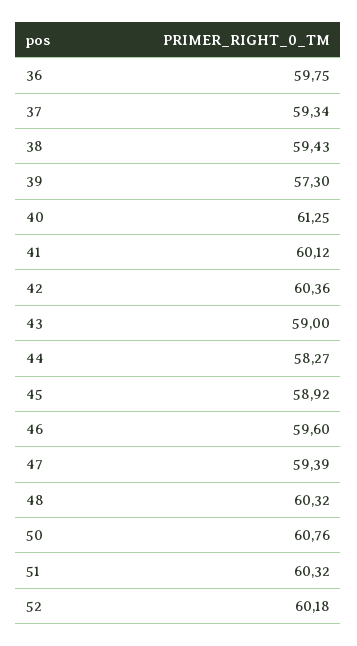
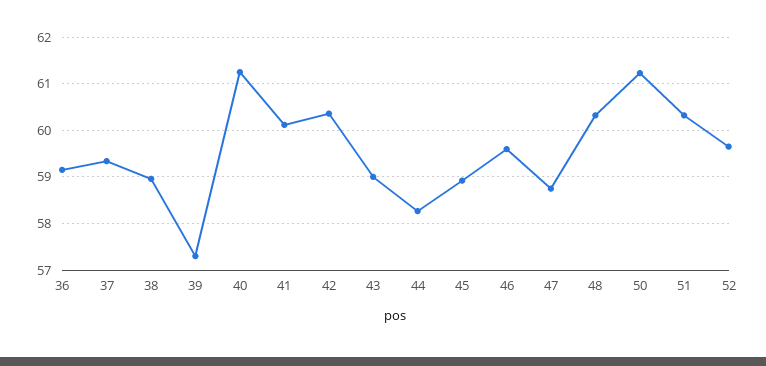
  {
-   "36": 59.75,
+   "36": 59.2,
    "37": 59.34,
-   "38": 59.43,
+   "38": 59,
    "39": 57.3,
    "40": 61.25,
    "41": 60.12,
    "42": 60.36,
    "43": 59,
    "44": 58.27,
    "45": 58.92,
    "46": 59.6,
-   "47": 59.39,
+   "47": 58.8,
    "48": 60.32,
-   "50": 60.76,
+   "50": 61.2,
    "51": 60.32,
-   "52": 60.18
+   "52": 59.6
  }

